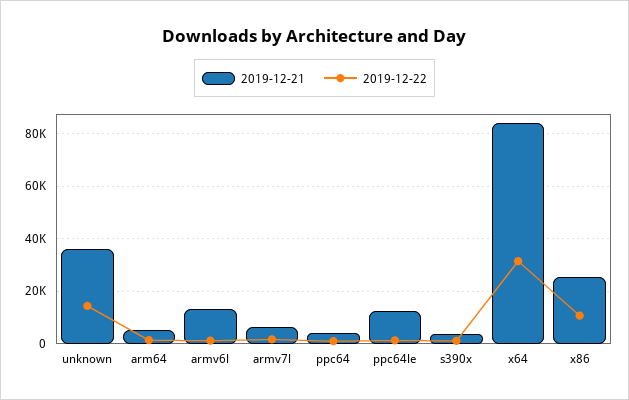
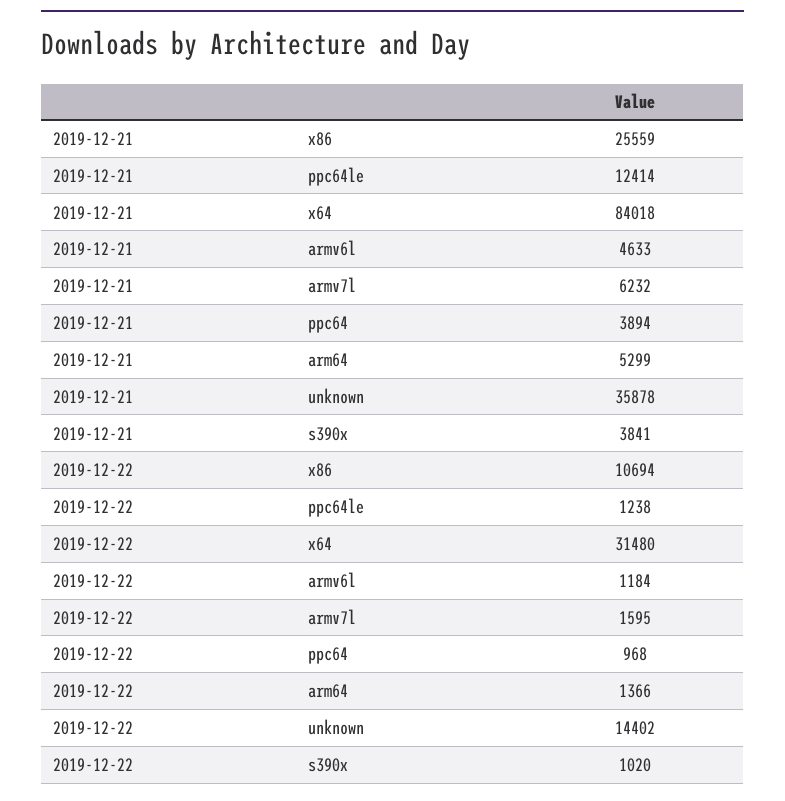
  {
    "2019-12-21": {
      "unknown": 35878,
      "arm64": 5299,
-     "armv6l": 12500,
+     "armv6l": 4633,
      "armv7l": 6232,
      "ppc64": 3894,
      "ppc64le": 12414,
      "s390x": 3841,
      "x64": 84018,
      "x86": 25559
    },
    "2019-12-22": {
      "unknown": 14402,
      "arm64": 1366,
      "armv6l": 1184,
      "armv7l": 1595,
      "ppc64": 968,
      "ppc64le": 1238,
      "s390x": 1020,
      "x64": 31480,
      "x86": 10694
    }
  }

